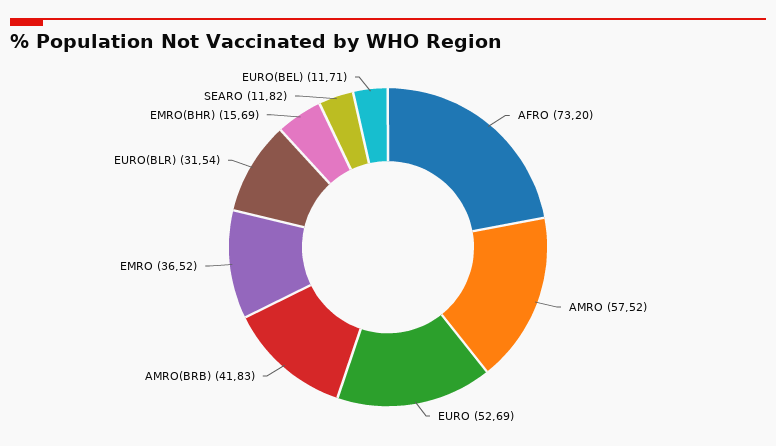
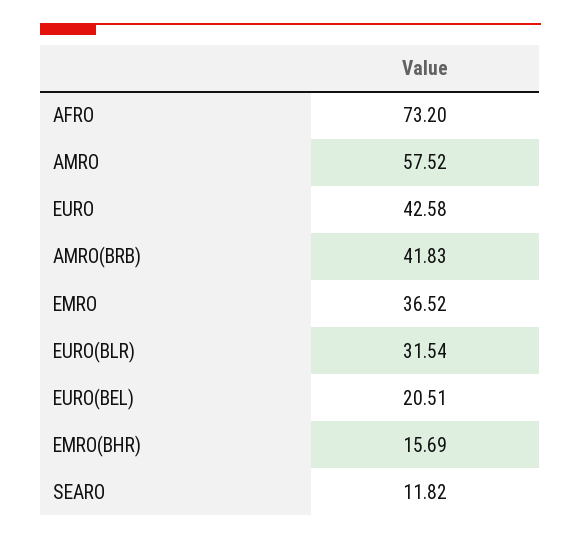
  {
    "AFRO": 73.2,
    "AMRO": 57.52,
-   "EURO": 52.69,
+   "EURO": 42.58,
    "AMRO(BRB)": 41.83,
    "EMRO": 36.52,
    "EURO(BLR)": 31.54,
    "EMRO(BHR)": 15.69,
    "SEARO": 11.82,
-   "EURO(BEL)": 11.71
+   "EURO(BEL)": 20.51
  }

